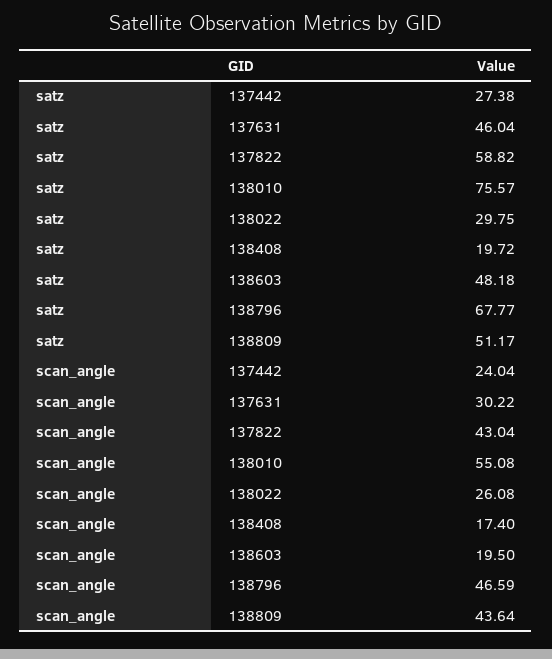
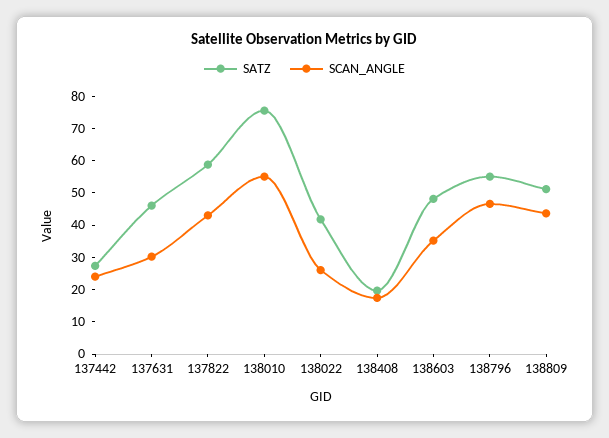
  {
    "satz": {
      "137442": 27.38,
      "137631": 46.04,
      "137822": 58.82,
      "138010": 75.57,
-     "138022": 29.75,
+     "138022": 42.5,
      "138408": 19.72,
      "138603": 48.18,
-     "138796": 67.77,
+     "138796": 55,
      "138809": 51.17
    },
    "scan_angle": {
      "137442": 24.04,
      "137631": 30.22,
      "137822": 43.04,
      "138010": 55.08,
      "138022": 26.08,
      "138408": 17.4,
-     "138603": 19.5,
+     "138603": 35,
      "138796": 46.59,
      "138809": 43.64
    }
  }

